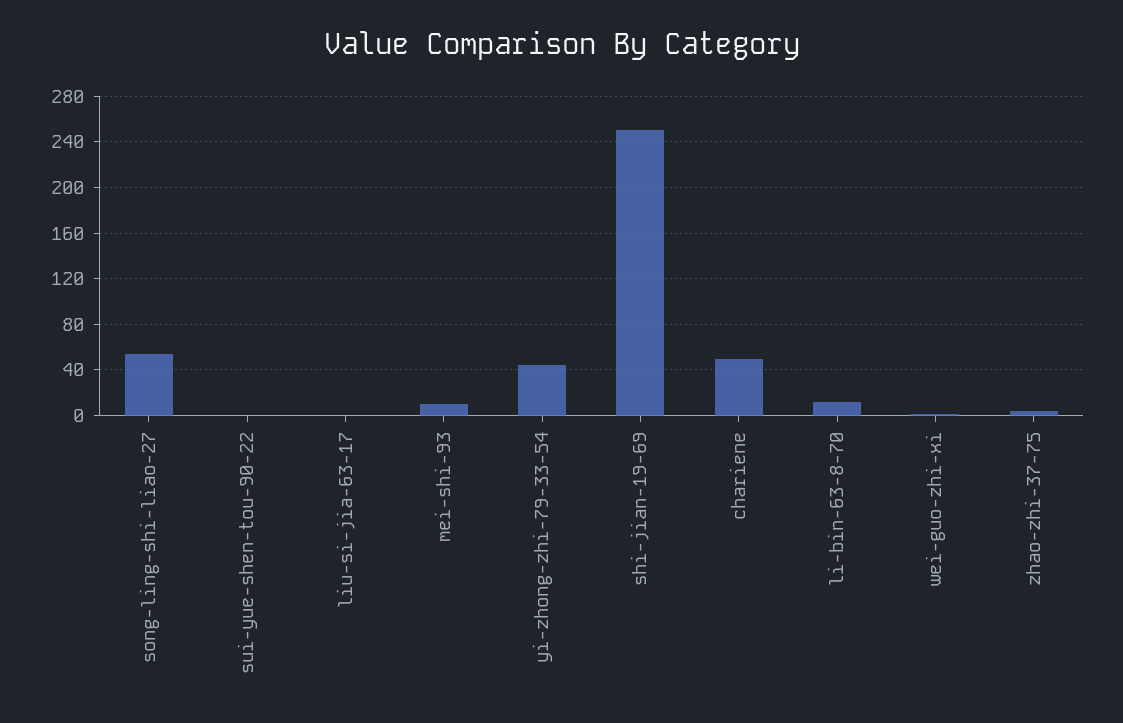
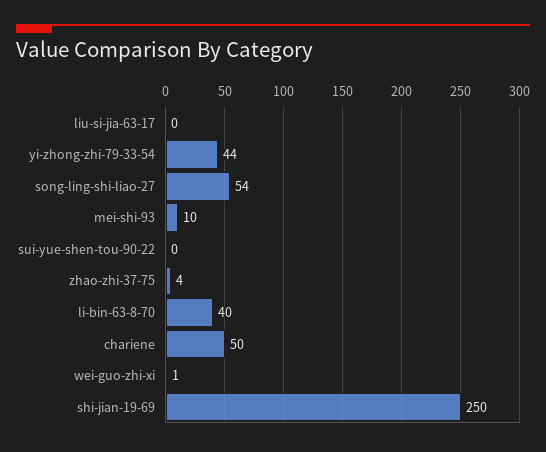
  {
    "song-ling-shi-liao-27": 54,
    "sui-yue-shen-tou-90-22": 0,
    "liu-si-jia-63-17": 0,
    "mei-shi-93": 10,
    "yi-zhong-zhi-79-33-54": 44,
    "shi-jian-19-69": 250,
    "chariene": 50,
-   "li-bin-63-8-70": 10,
+   "li-bin-63-8-70": 40,
    "wei-guo-zhi-xi": 1,
    "zhao-zhi-37-75": 4
  }

